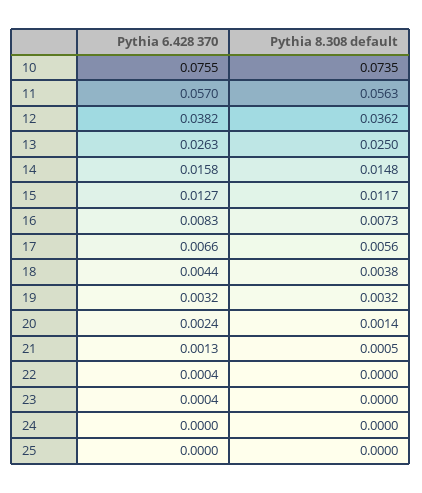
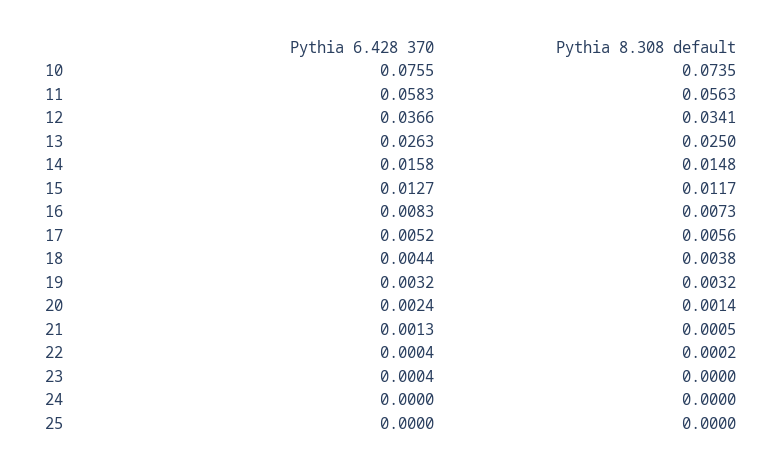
  {
    "Pythia 6.428 370": {
      "10": 0.0755,
-     "11": 0.057,
+     "11": 0.0583,
-     "12": 0.0382,
+     "12": 0.0366,
      "13": 0.0263,
      "14": 0.0158,
      "15": 0.0127,
      "16": 0.0083,
-     "17": 0.0066,
+     "17": 0.0052,
      "18": 0.0044,
      "19": 0.0032,
      "20": 0.0024,
      "21": 0.0013,
      "22": 0.0004,
      "23": 0.0004,
      "24": 0,
      "25": 0
    },
    "Pythia 8.308 default": {
      "10": 0.0735,
      "11": 0.0563,
-     "12": 0.0362,
+     "12": 0.0341,
      "13": 0.025,
      "14": 0.0148,
      "15": 0.0117,
      "16": 0.0073,
      "17": 0.0056,
      "18": 0.0038,
      "19": 0.0032,
      "20": 0.0014,
      "21": 0.0005,
-     "22": 0,
+     "22": 0.0002,
      "23": 0,
      "24": 0,
      "25": 0
    }
  }

